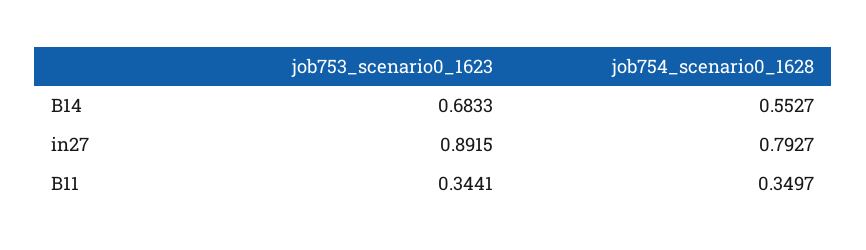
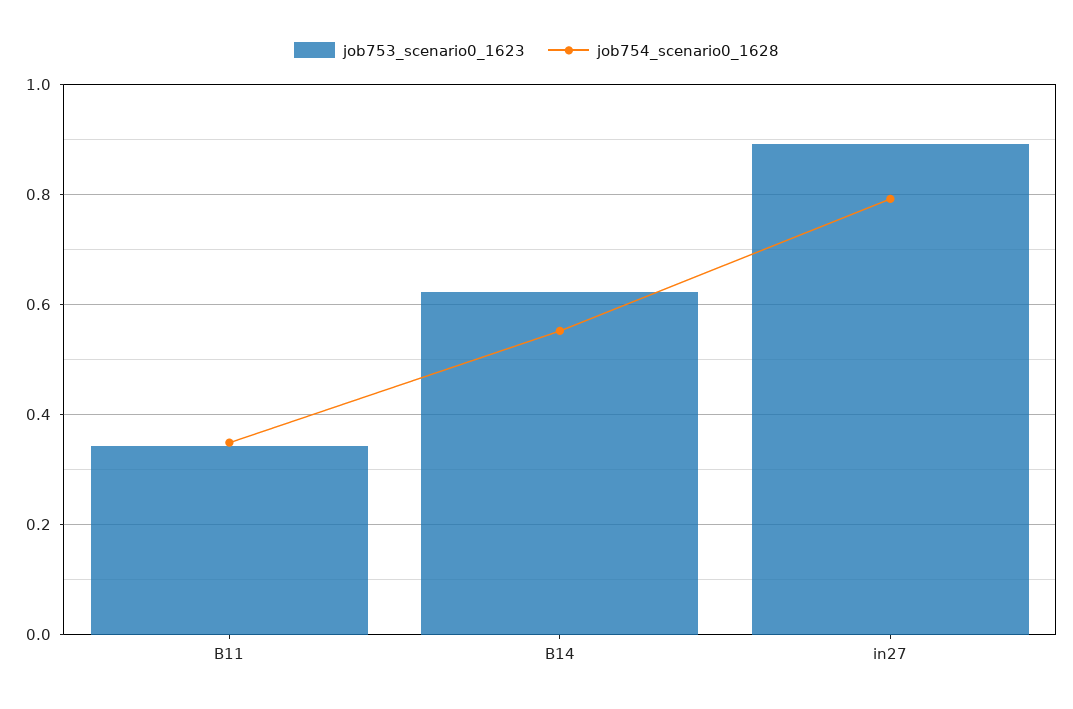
  {
    "job753_scenario0_1623": {
-     "B14": 0.6833,
+     "B14": 0.62,
      "in27": 0.8915,
      "B11": 0.3441
    },
    "job754_scenario0_1628": {
      "B14": 0.5527,
      "in27": 0.7927,
      "B11": 0.3497
    }
  }

